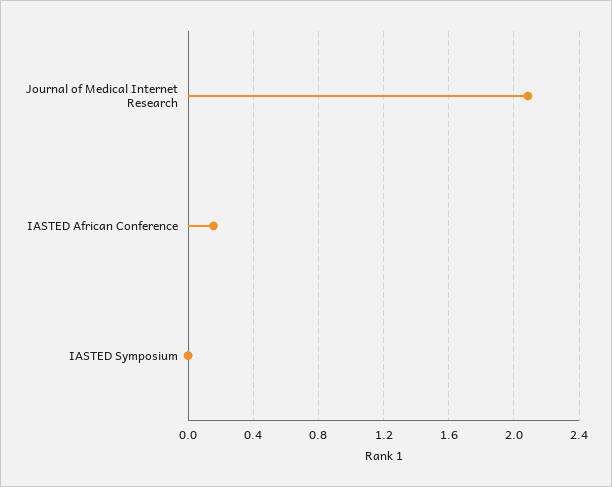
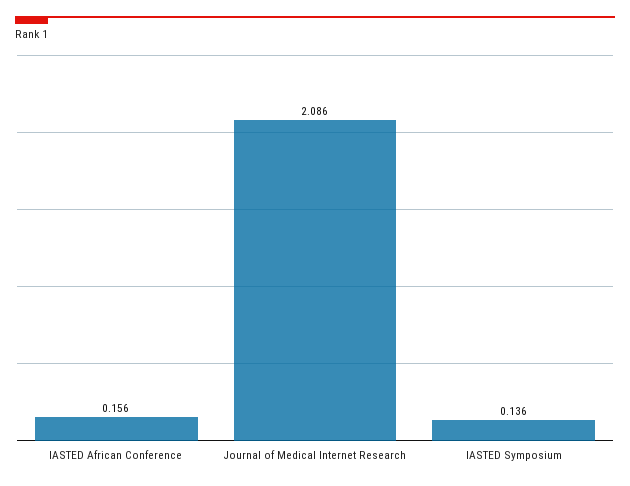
  {
    "Journal of Medical Internet Research": 2.086,
    "IASTED African Conference": 0.156,
-   "IASTED Symposium": 0
+   "IASTED Symposium": 0.136
  }

